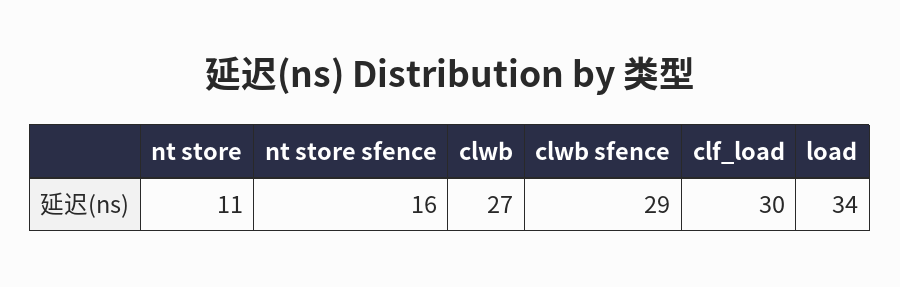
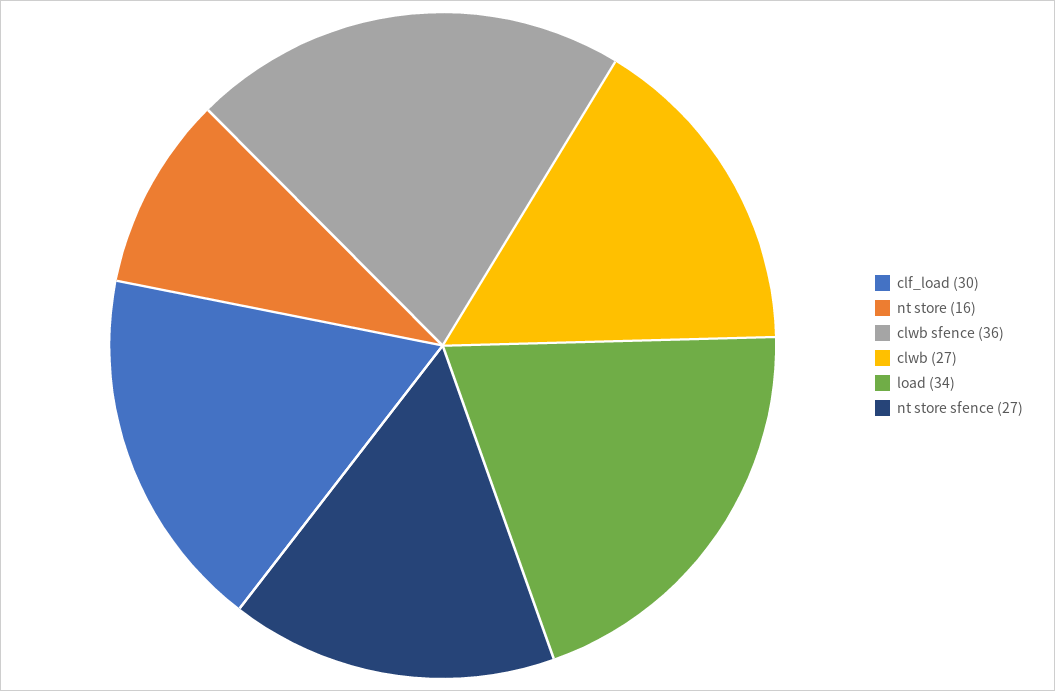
  {
-   "nt store": 11,
+   "nt store": 16,
-   "nt store sfence": 16,
+   "nt store sfence": 27,
    "clwb": 27,
-   "clwb sfence": 29,
+   "clwb sfence": 36,
    "clf_load": 30,
    "load": 34
  }

